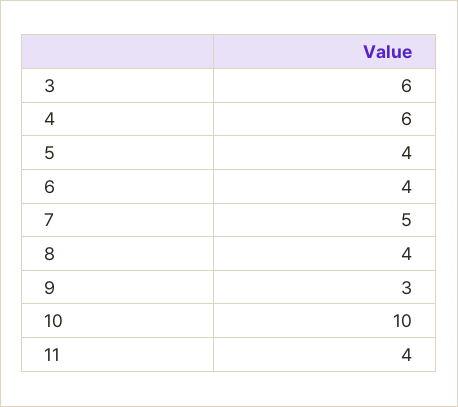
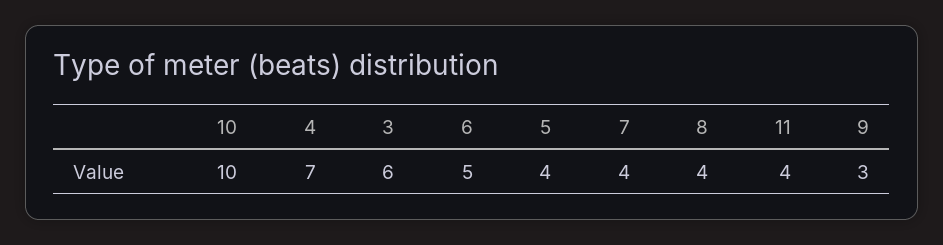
  {
    "3": 6,
-   "4": 6,
+   "4": 7,
    "5": 4,
-   "6": 4,
+   "6": 5,
-   "7": 5,
+   "7": 4,
    "8": 4,
    "9": 3,
    "10": 10,
    "11": 4
  }

